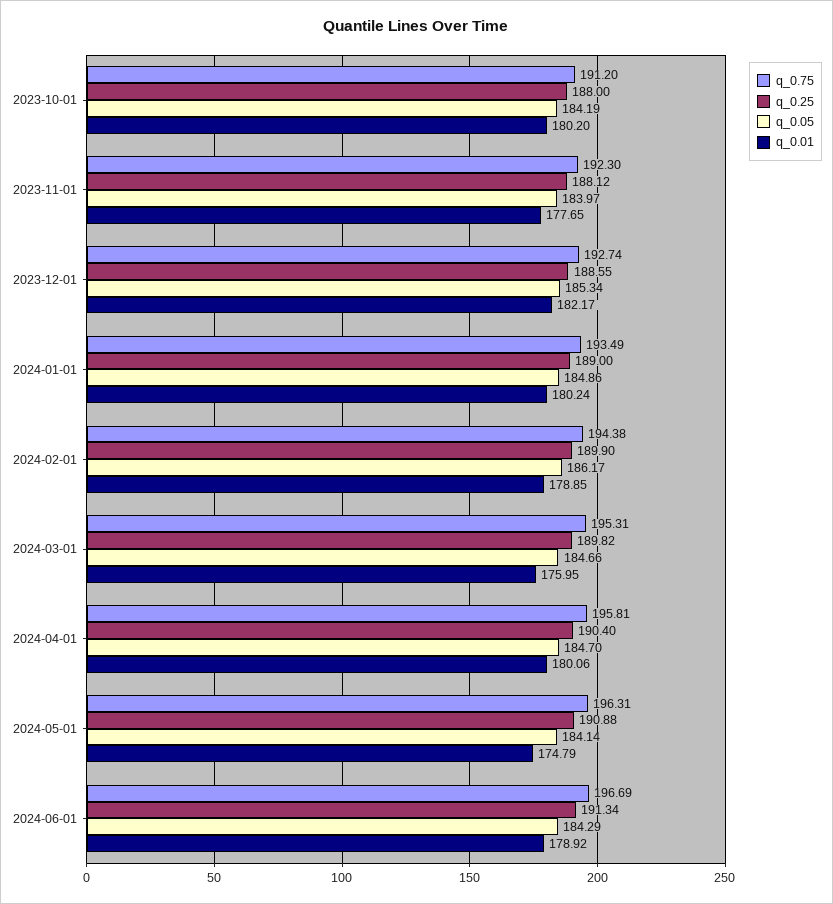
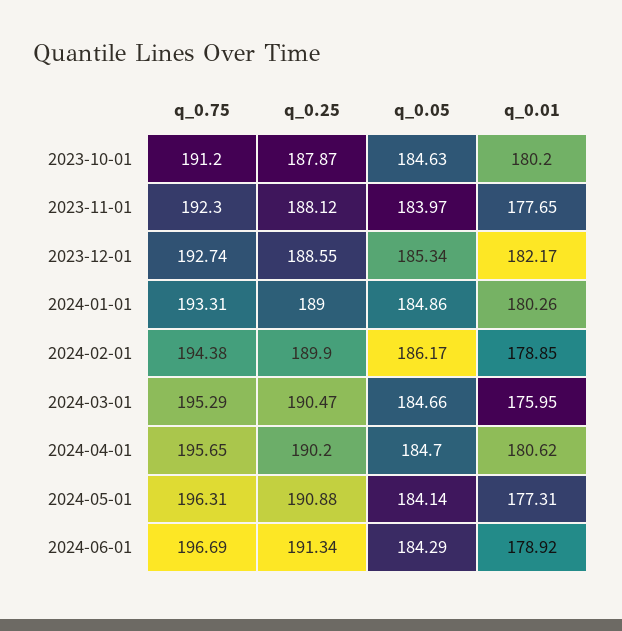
  {
    "q_0.75": {
      "2023-10-01": 191.2,
      "2023-11-01": 192.3,
      "2023-12-01": 192.74,
-     "2024-01-01": 193.49,
+     "2024-01-01": 193.31,
      "2024-02-01": 194.38,
-     "2024-03-01": 195.31,
+     "2024-03-01": 195.29,
-     "2024-04-01": 195.81,
+     "2024-04-01": 195.65,
      "2024-05-01": 196.31,
      "2024-06-01": 196.69
    },
    "q_0.25": {
-     "2023-10-01": 188,
+     "2023-10-01": 187.87,
      "2023-11-01": 188.12,
      "2023-12-01": 188.55,
      "2024-01-01": 189,
      "2024-02-01": 189.9,
-     "2024-03-01": 189.82,
+     "2024-03-01": 190.47,
-     "2024-04-01": 190.4,
+     "2024-04-01": 190.2,
      "2024-05-01": 190.88,
      "2024-06-01": 191.34
    },
    "q_0.05": {
-     "2023-10-01": 184.19,
+     "2023-10-01": 184.63,
      "2023-11-01": 183.97,
      "2023-12-01": 185.34,
      "2024-01-01": 184.86,
      "2024-02-01": 186.17,
      "2024-03-01": 184.66,
      "2024-04-01": 184.7,
      "2024-05-01": 184.14,
      "2024-06-01": 184.29
    },
    "q_0.01": {
      "2023-10-01": 180.2,
      "2023-11-01": 177.65,
      "2023-12-01": 182.17,
-     "2024-01-01": 180.24,
+     "2024-01-01": 180.26,
      "2024-02-01": 178.85,
      "2024-03-01": 175.95,
-     "2024-04-01": 180.06,
+     "2024-04-01": 180.62,
-     "2024-05-01": 174.79,
+     "2024-05-01": 177.31,
      "2024-06-01": 178.92
    }
  }

